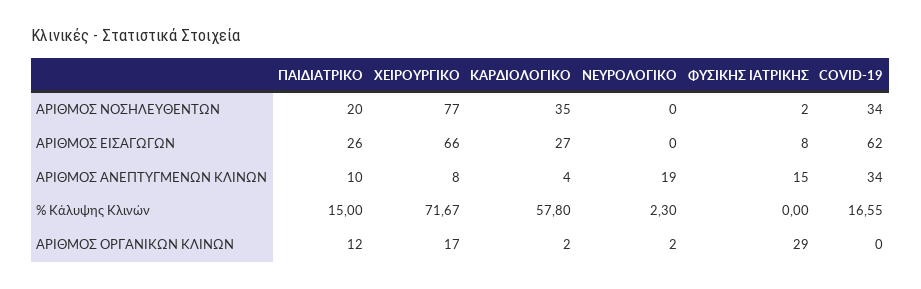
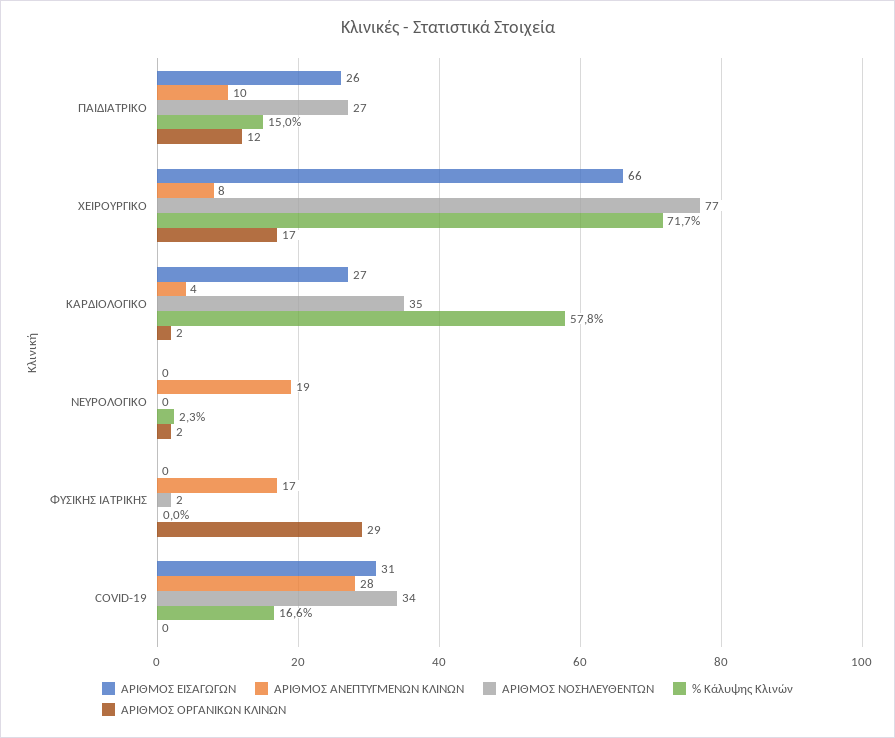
  {
    "ΑΡΙΘΜΟΣ ΝΟΣΗΛΕΥΘΕΝΤΩΝ": {
-     "ΠΑΙΔΙΑΤΡΙΚΟ": 20,
+     "ΠΑΙΔΙΑΤΡΙΚΟ": 27,
      "ΧΕΙΡΟΥΡΓΙΚΟ": 77,
      "ΚΑΡΔΙΟΛΟΓΙΚΟ": 35,
      "ΝΕΥΡΟΛΟΓΙΚΟ": 0,
      "ΦΥΣΙΚΗΣ ΙΑΤΡΙΚΗΣ": 2,
      "COVID-19": 34
    },
    "ΑΡΙΘΜΟΣ ΕΙΣΑΓΩΓΩΝ": {
      "ΠΑΙΔΙΑΤΡΙΚΟ": 26,
      "ΧΕΙΡΟΥΡΓΙΚΟ": 66,
      "ΚΑΡΔΙΟΛΟΓΙΚΟ": 27,
      "ΝΕΥΡΟΛΟΓΙΚΟ": 0,
-     "ΦΥΣΙΚΗΣ ΙΑΤΡΙΚΗΣ": 8,
+     "ΦΥΣΙΚΗΣ ΙΑΤΡΙΚΗΣ": 0,
-     "COVID-19": 62
+     "COVID-19": 31
    },
    "ΑΡΙΘΜΟΣ ΑΝΕΠΤΥΓΜΕΝΩΝ ΚΛΙΝΩΝ": {
      "ΠΑΙΔΙΑΤΡΙΚΟ": 10,
      "ΧΕΙΡΟΥΡΓΙΚΟ": 8,
      "ΚΑΡΔΙΟΛΟΓΙΚΟ": 4,
      "ΝΕΥΡΟΛΟΓΙΚΟ": 19,
-     "ΦΥΣΙΚΗΣ ΙΑΤΡΙΚΗΣ": 15,
+     "ΦΥΣΙΚΗΣ ΙΑΤΡΙΚΗΣ": 17,
-     "COVID-19": 34
+     "COVID-19": 28
    },
    "% Κάλυψης Κλινών": {
      "ΠΑΙΔΙΑΤΡΙΚΟ": 15,
      "ΧΕΙΡΟΥΡΓΙΚΟ": 71.67,
      "ΚΑΡΔΙΟΛΟΓΙΚΟ": 57.8,
      "ΝΕΥΡΟΛΟΓΙΚΟ": 2.3,
      "ΦΥΣΙΚΗΣ ΙΑΤΡΙΚΗΣ": 0,
      "COVID-19": 16.55
    },
    "ΑΡΙΘΜΟΣ ΟΡΓΑΝΙΚΩΝ ΚΛΙΝΩΝ": {
      "ΠΑΙΔΙΑΤΡΙΚΟ": 12,
      "ΧΕΙΡΟΥΡΓΙΚΟ": 17,
      "ΚΑΡΔΙΟΛΟΓΙΚΟ": 2,
      "ΝΕΥΡΟΛΟΓΙΚΟ": 2,
      "ΦΥΣΙΚΗΣ ΙΑΤΡΙΚΗΣ": 29,
      "COVID-19": 0
    }
  }

